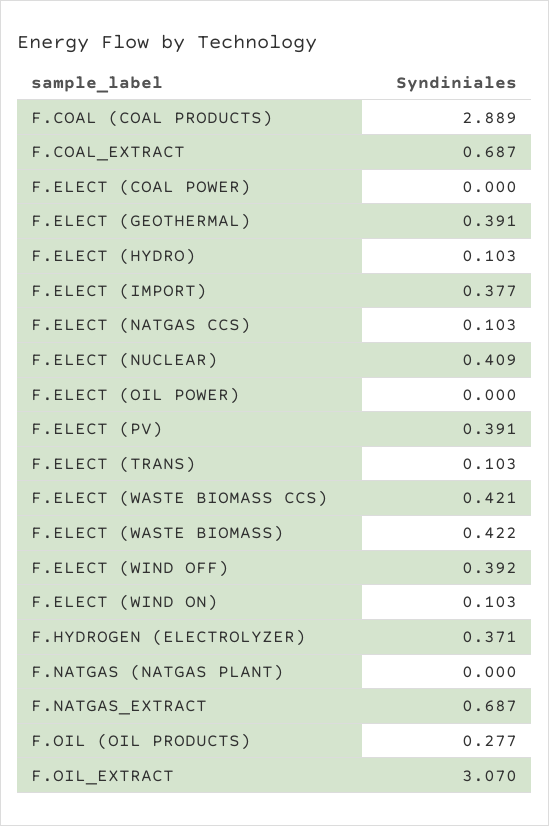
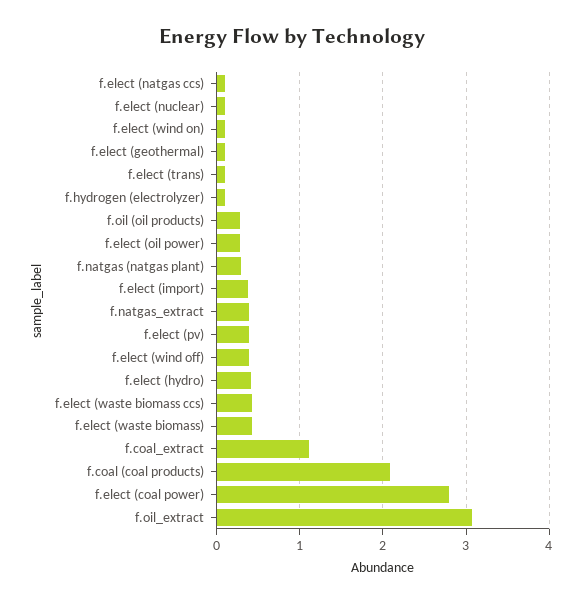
  {
-   "F.COAL (COAL PRODUCTS)": 2.889,
+   "F.COAL (COAL PRODUCTS)": 2.1,
-   "F.COAL_EXTRACT": 0.687,
+   "F.COAL_EXTRACT": 1.1,
-   "F.ELECT (COAL POWER)": 0,
+   "F.ELECT (COAL POWER)": 2.8,
-   "F.ELECT (GEOTHERMAL)": 0.391,
+   "F.ELECT (GEOTHERMAL)": 0.1,
-   "F.ELECT (HYDRO)": 0.103,
+   "F.ELECT (HYDRO)": 0.4,
    "F.ELECT (IMPORT)": 0.377,
    "F.ELECT (NATGAS CCS)": 0.103,
-   "F.ELECT (NUCLEAR)": 0.409,
+   "F.ELECT (NUCLEAR)": 0.1,
-   "F.ELECT (OIL POWER)": 0,
+   "F.ELECT (OIL POWER)": 0.3,
    "F.ELECT (PV)": 0.391,
    "F.ELECT (TRANS)": 0.103,
    "F.ELECT (WASTE BIOMASS CCS)": 0.421,
    "F.ELECT (WASTE BIOMASS)": 0.422,
    "F.ELECT (WIND OFF)": 0.392,
    "F.ELECT (WIND ON)": 0.103,
-   "F.HYDROGEN (ELECTROLYZER)": 0.371,
+   "F.HYDROGEN (ELECTROLYZER)": 0.1,
-   "F.NATGAS (NATGAS PLANT)": 0,
+   "F.NATGAS (NATGAS PLANT)": 0.3,
-   "F.NATGAS_EXTRACT": 0.687,
+   "F.NATGAS_EXTRACT": 0.4,
    "F.OIL (OIL PRODUCTS)": 0.277,
    "F.OIL_EXTRACT": 3.07
  }

